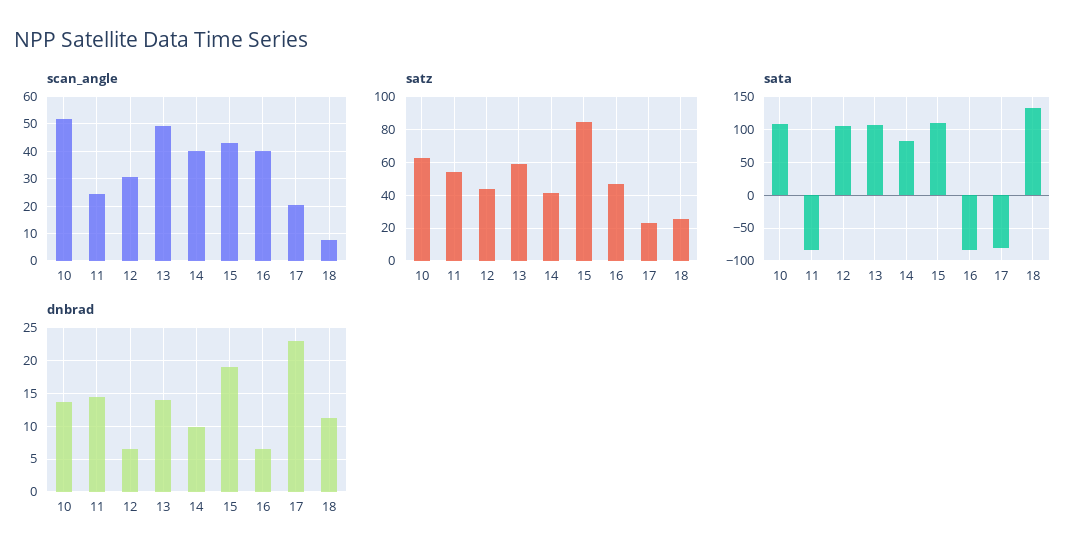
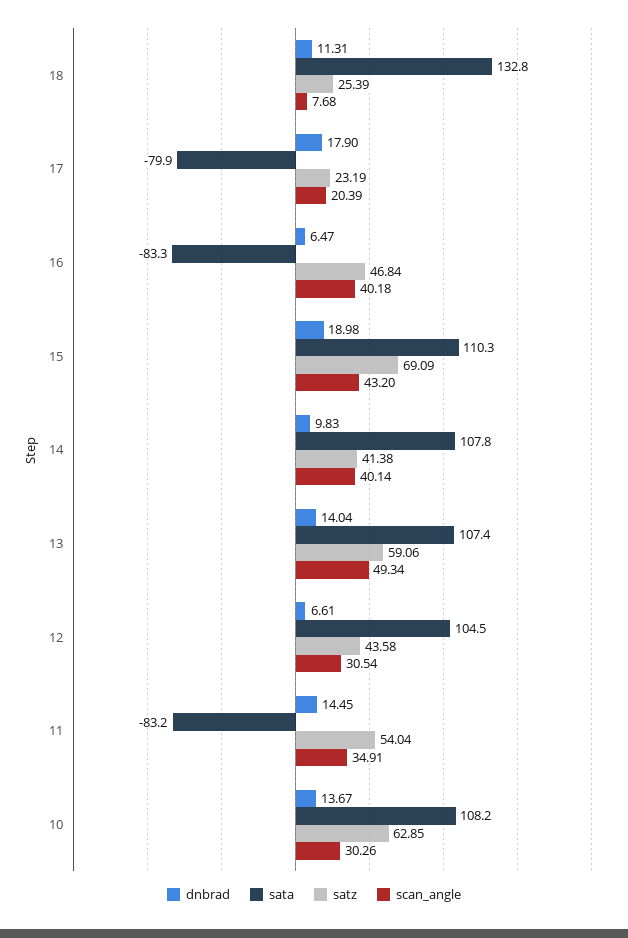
  {
    "scan_angle": {
-     "10": 52.5,
+     "10": 30.26,
-     "11": 25,
+     "11": 34.91,
      "12": 30.54,
      "13": 49.34,
      "14": 40.14,
      "15": 43.2,
      "16": 40.18,
      "17": 20.39,
      "18": 7.68
    },
    "satz": {
      "10": 62.85,
      "11": 54.04,
      "12": 43.58,
      "13": 59.06,
      "14": 41.38,
-     "15": 85,
+     "15": 69.09,
      "16": 46.84,
      "17": 23.19,
      "18": 25.39
    },
    "sata": {
      "10": 108.2,
      "11": -83.2,
      "12": 104.5,
      "13": 107.4,
-     "14": 80,
+     "14": 107.8,
      "15": 110.3,
      "16": -83.3,
      "17": -79.9,
      "18": 132.8
    },
    "dnbrad": {
      "10": 13.67,
      "11": 14.45,
      "12": 6.61,
      "13": 14.04,
      "14": 9.83,
      "15": 18.98,
      "16": 6.47,
-     "17": 23,
+     "17": 17.9,
      "18": 11.31
    }
  }

